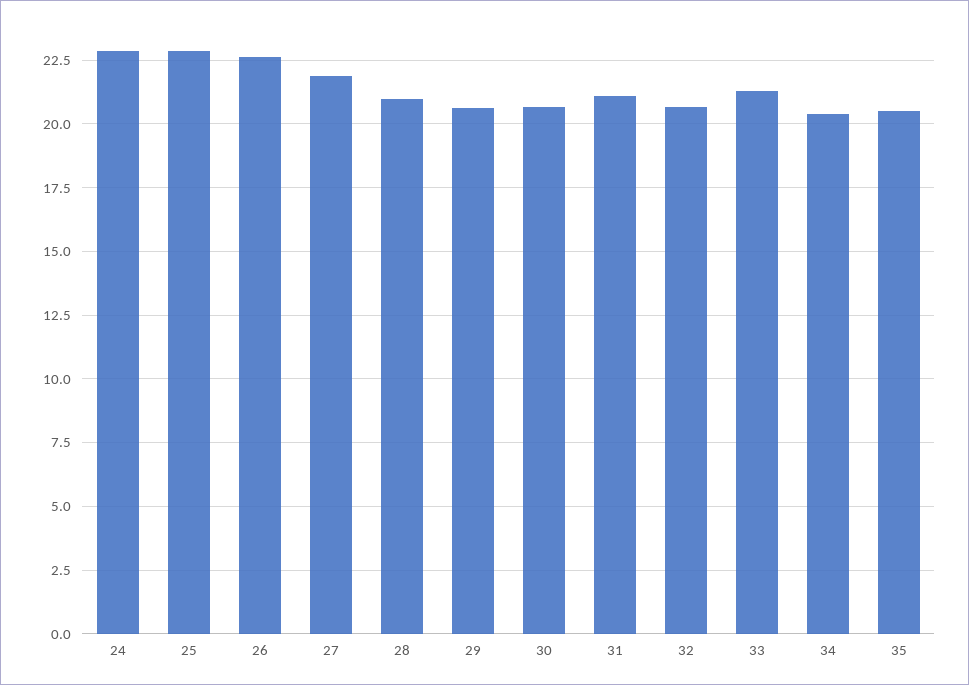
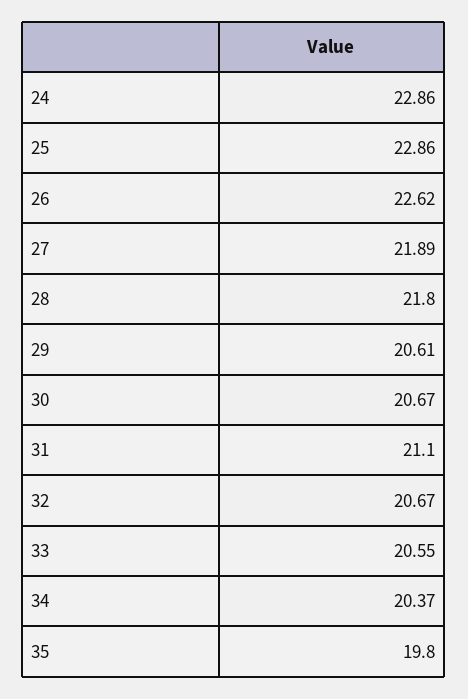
  {
    "24": 22.86,
    "25": 22.86,
    "26": 22.62,
    "27": 21.89,
-   "28": 21,
+   "28": 21.8,
    "29": 20.61,
    "30": 20.67,
    "31": 21.1,
    "32": 20.67,
-   "33": 21.25,
+   "33": 20.55,
    "34": 20.37,
-   "35": 20.5
+   "35": 19.8
  }

